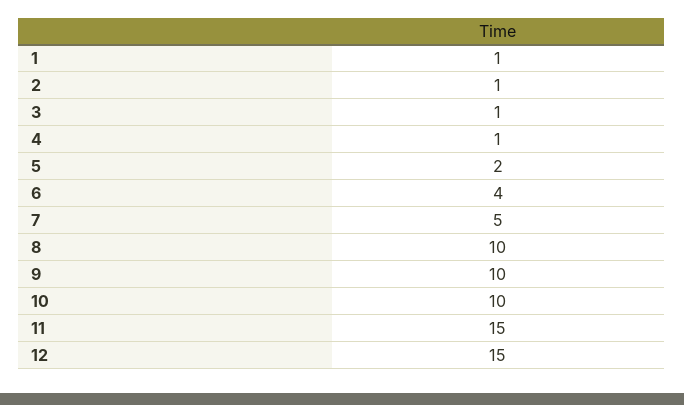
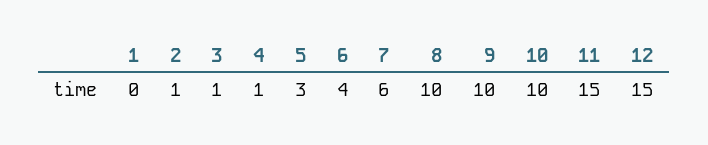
  {
-   "1": 1,
+   "1": 0,
    "2": 1,
    "3": 1,
    "4": 1,
-   "5": 2,
+   "5": 3,
    "6": 4,
-   "7": 5,
+   "7": 6,
    "8": 10,
    "9": 10,
    "10": 10,
    "11": 15,
    "12": 15
  }

